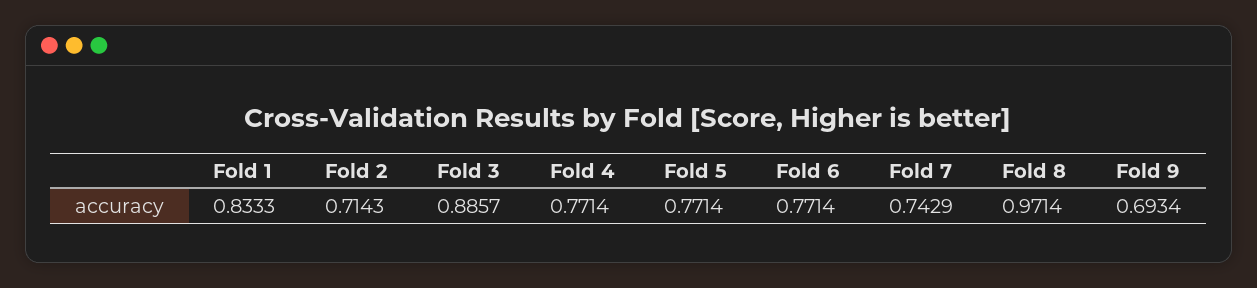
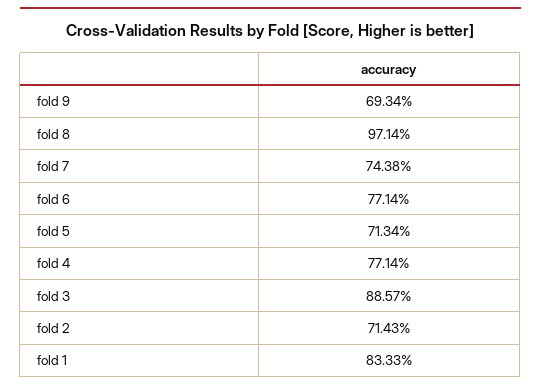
  {
    "Fold 1": 0.8333,
    "Fold 2": 0.7143,
    "Fold 3": 0.8857,
    "Fold 4": 0.7714,
-   "Fold 5": 0.7714,
+   "Fold 5": 0.7134,
    "Fold 6": 0.7714,
-   "Fold 7": 0.7429,
+   "Fold 7": 0.7438,
    "Fold 8": 0.9714,
    "Fold 9": 0.6934
  }

